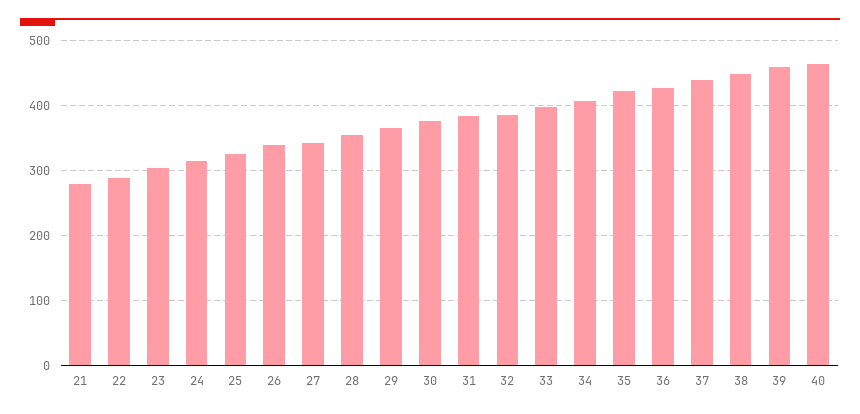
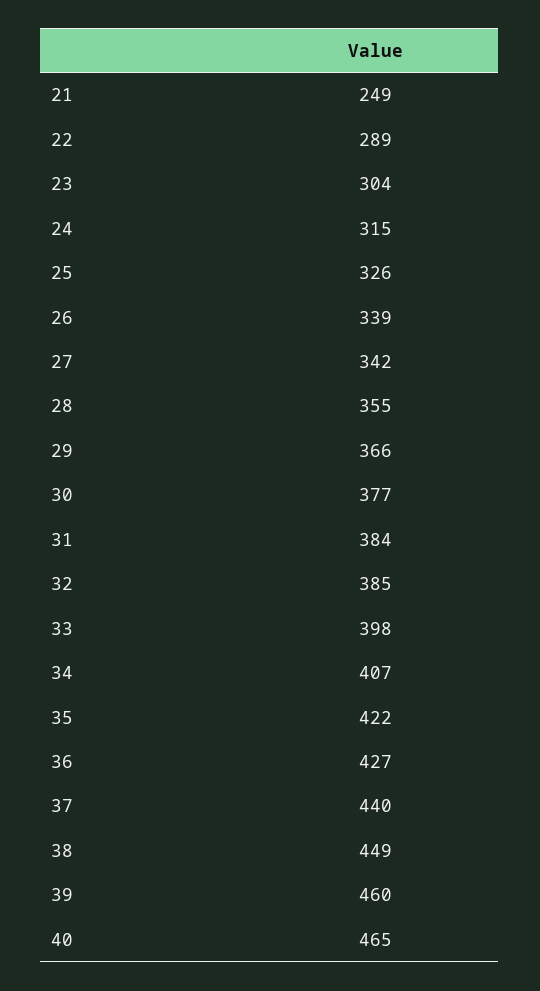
  {
-   "21": 280,
+   "21": 249,
    "22": 289,
    "23": 304,
    "24": 315,
    "25": 326,
    "26": 339,
    "27": 342,
    "28": 355,
    "29": 366,
    "30": 377,
    "31": 384,
    "32": 385,
    "33": 398,
    "34": 407,
    "35": 422,
    "36": 427,
    "37": 440,
    "38": 449,
    "39": 460,
    "40": 465
  }

